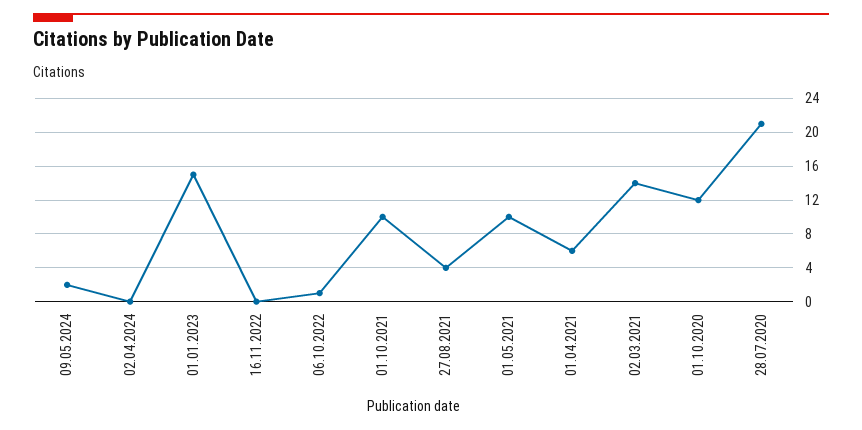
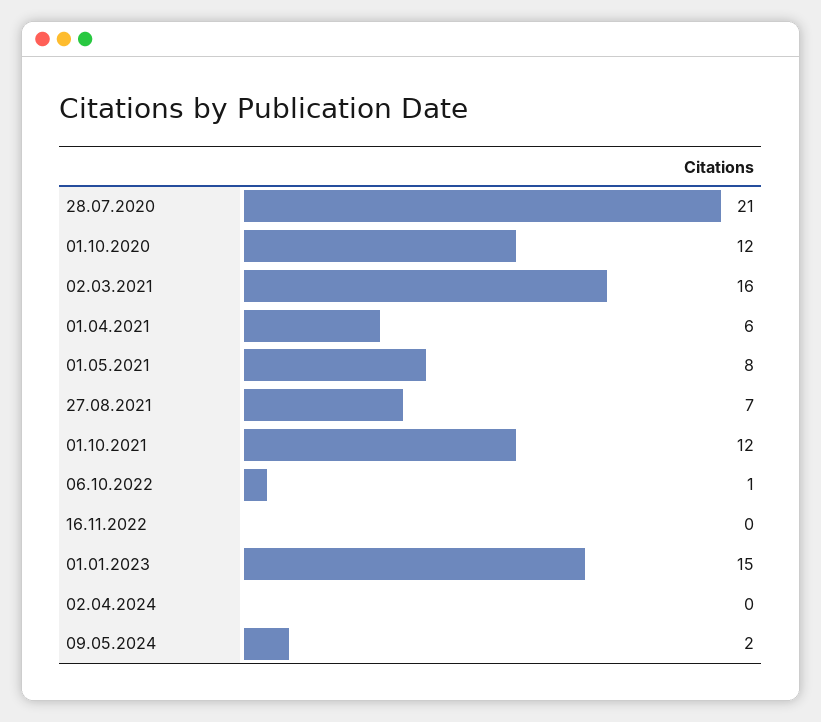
  {
    "09.05.2024": 2,
    "02.04.2024": 0,
    "01.01.2023": 15,
    "16.11.2022": 0,
    "06.10.2022": 1,
-   "01.10.2021": 10,
+   "01.10.2021": 12,
-   "27.08.2021": 4,
+   "27.08.2021": 7,
-   "01.05.2021": 10,
+   "01.05.2021": 8,
    "01.04.2021": 6,
-   "02.03.2021": 14,
+   "02.03.2021": 16,
    "01.10.2020": 12,
    "28.07.2020": 21
  }

